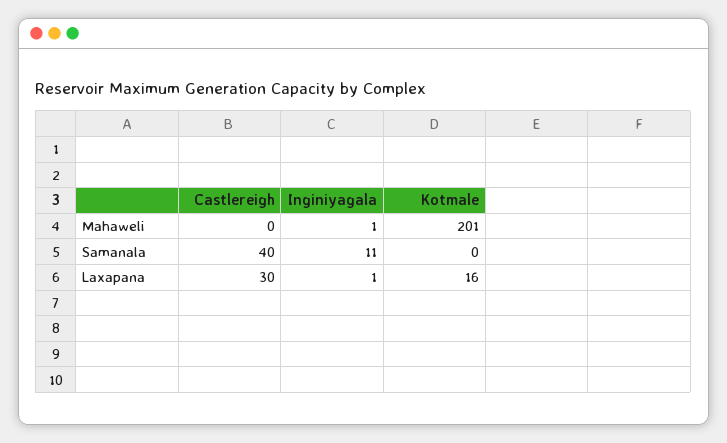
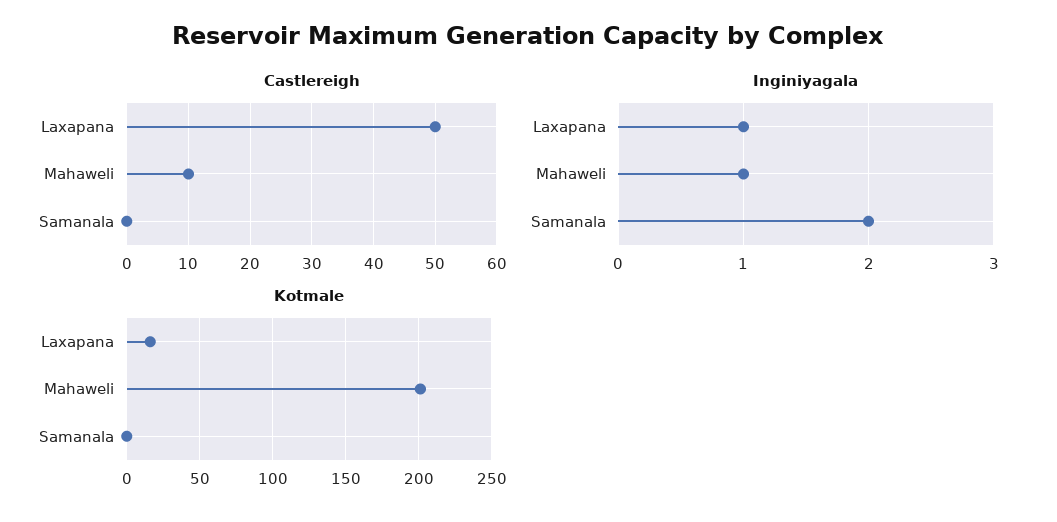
  {
    "Castlereigh": {
-     "Mahaweli": 0,
+     "Mahaweli": 10,
-     "Samanala": 40,
+     "Samanala": 0,
-     "Laxapana": 30
+     "Laxapana": 50
    },
    "Inginiyagala": {
      "Mahaweli": 1,
-     "Samanala": 11,
+     "Samanala": 2,
      "Laxapana": 1
    },
    "Kotmale": {
      "Mahaweli": 201,
      "Samanala": 0,
      "Laxapana": 16
    }
  }

